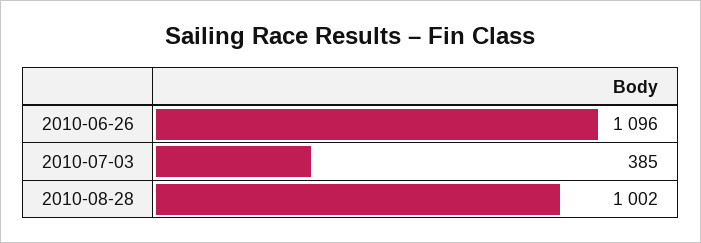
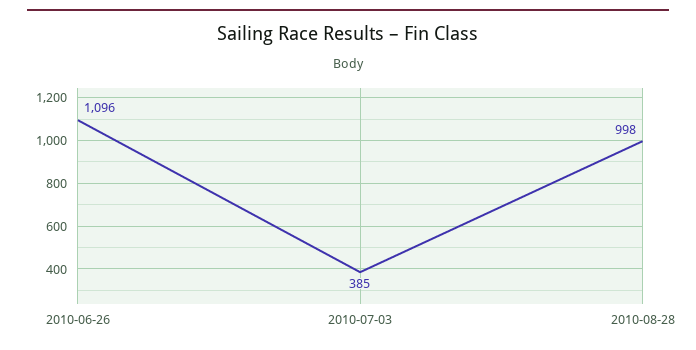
  {
    "2010-06-26": 1096,
    "2010-07-03": 385,
-   "2010-08-28": 1002
+   "2010-08-28": 998
  }

